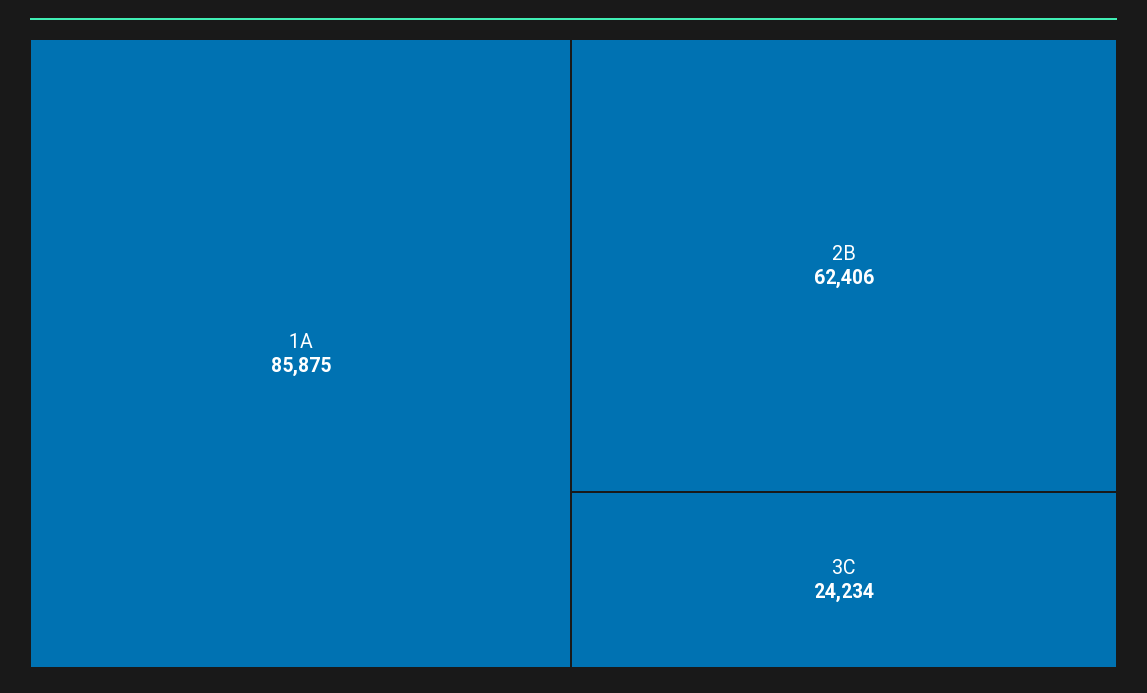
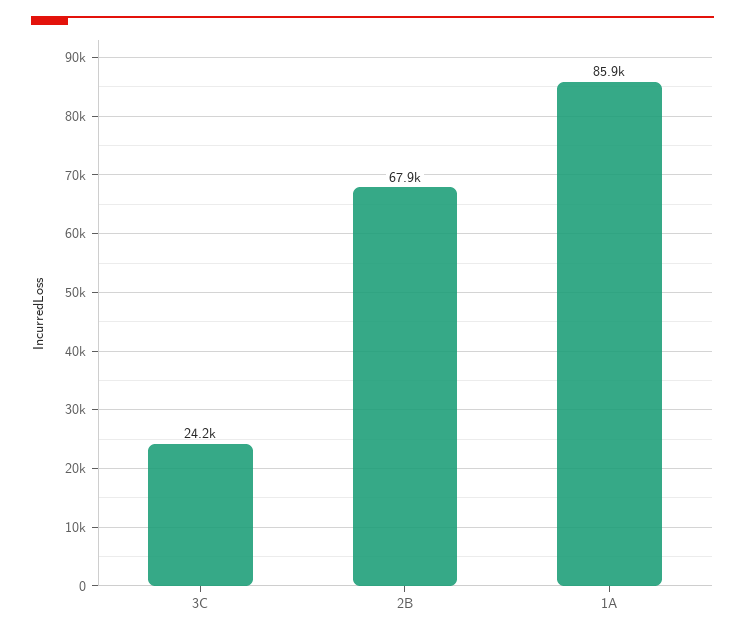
  {
    "1A": 85875,
-   "2B": 62406,
+   "2B": 67900,
    "3C": 24234
  }

